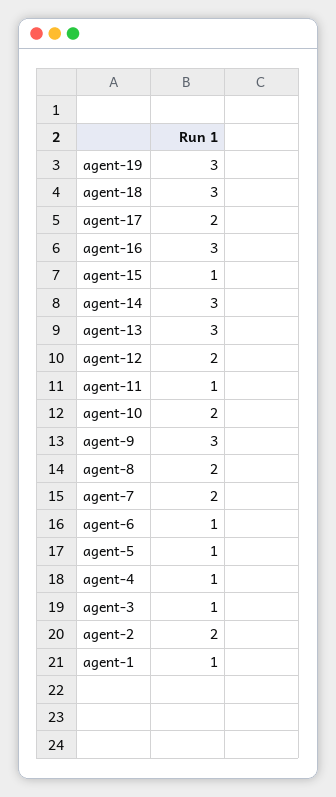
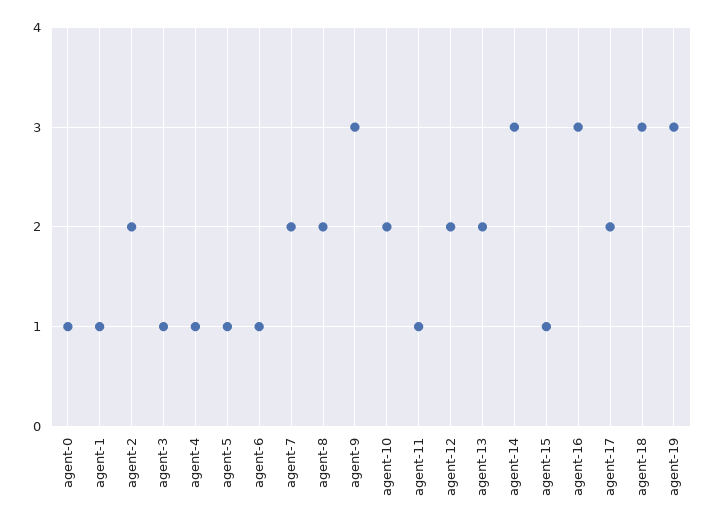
  {
    "agent-19": 3,
    "agent-18": 3,
    "agent-17": 2,
    "agent-16": 3,
    "agent-15": 1,
    "agent-14": 3,
-   "agent-13": 3,
+   "agent-13": 2,
    "agent-12": 2,
    "agent-11": 1,
    "agent-10": 2,
    "agent-9": 3,
    "agent-8": 2,
    "agent-7": 2,
    "agent-6": 1,
    "agent-5": 1,
    "agent-4": 1,
    "agent-3": 1,
    "agent-2": 2,
-   "agent-1": 1
+   "agent-1": 1,
+   "agent-0": 1
  }

